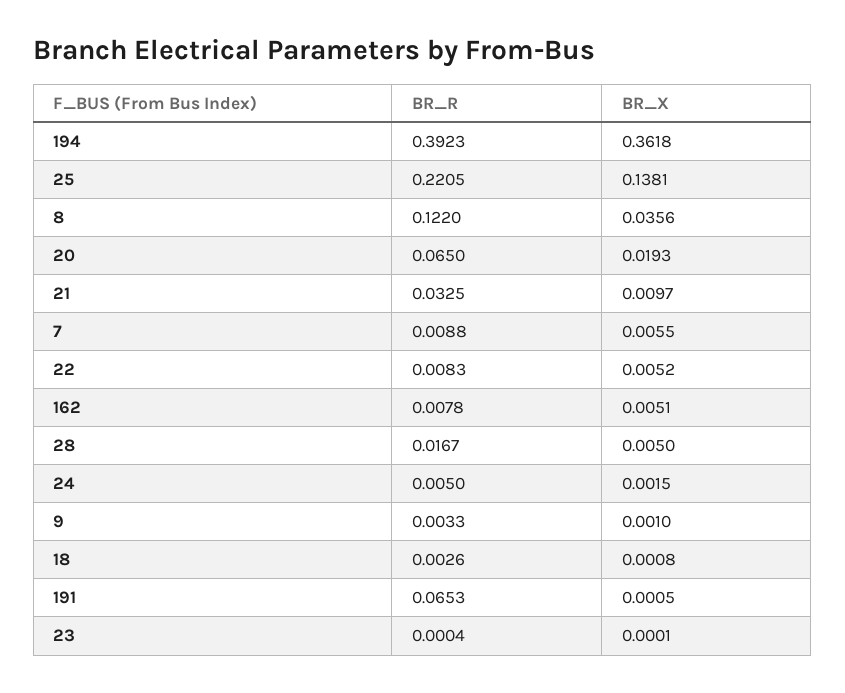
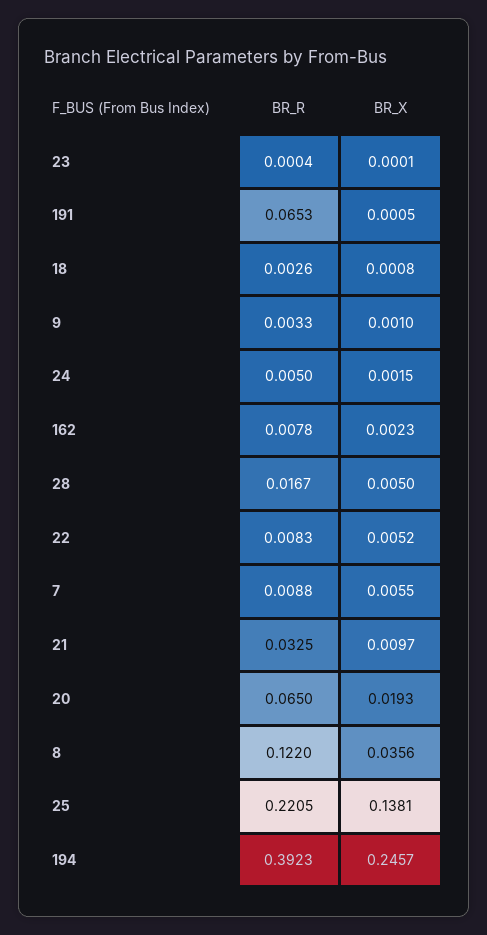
  {
    "BR_R": {
      "194": 0.3923,
      "25": 0.2205,
      "8": 0.122,
      "20": 0.065,
      "21": 0.0325,
      "7": 0.0088,
      "22": 0.0083,
      "162": 0.0078,
      "28": 0.0167,
      "24": 0.005,
      "9": 0.0033,
      "18": 0.0026,
      "191": 0.0653,
      "23": 0.0004
    },
    "BR_X": {
-     "194": 0.3618,
+     "194": 0.2457,
      "25": 0.1381,
      "8": 0.0356,
      "20": 0.0193,
      "21": 0.0097,
      "7": 0.0055,
      "22": 0.0052,
-     "162": 0.0051,
+     "162": 0.0023,
      "28": 0.005,
      "24": 0.0015,
      "9": 0.001,
      "18": 0.0008,
      "191": 0.0005,
      "23": 0.0001
    }
  }

